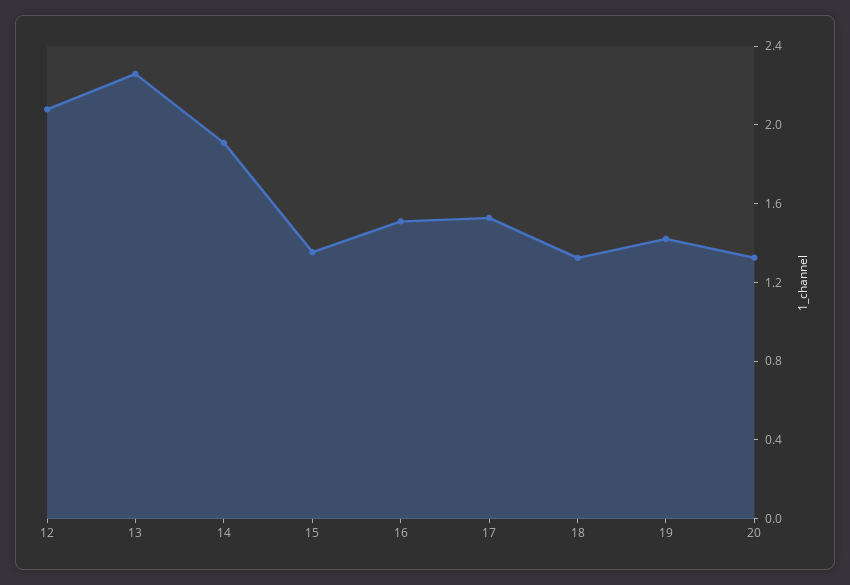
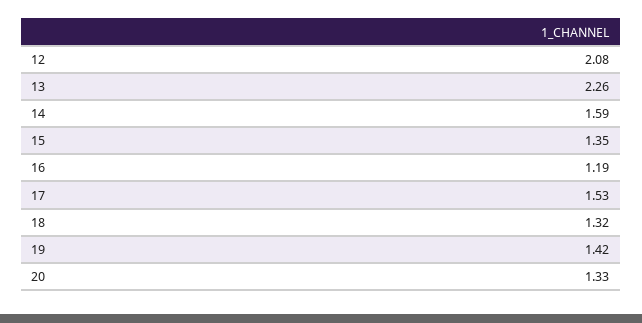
  {
    "12": 2.08,
    "13": 2.26,
-   "14": 1.9,
+   "14": 1.59,
    "15": 1.35,
-   "16": 1.5,
+   "16": 1.19,
    "17": 1.53,
    "18": 1.32,
    "19": 1.42,
    "20": 1.33
  }

